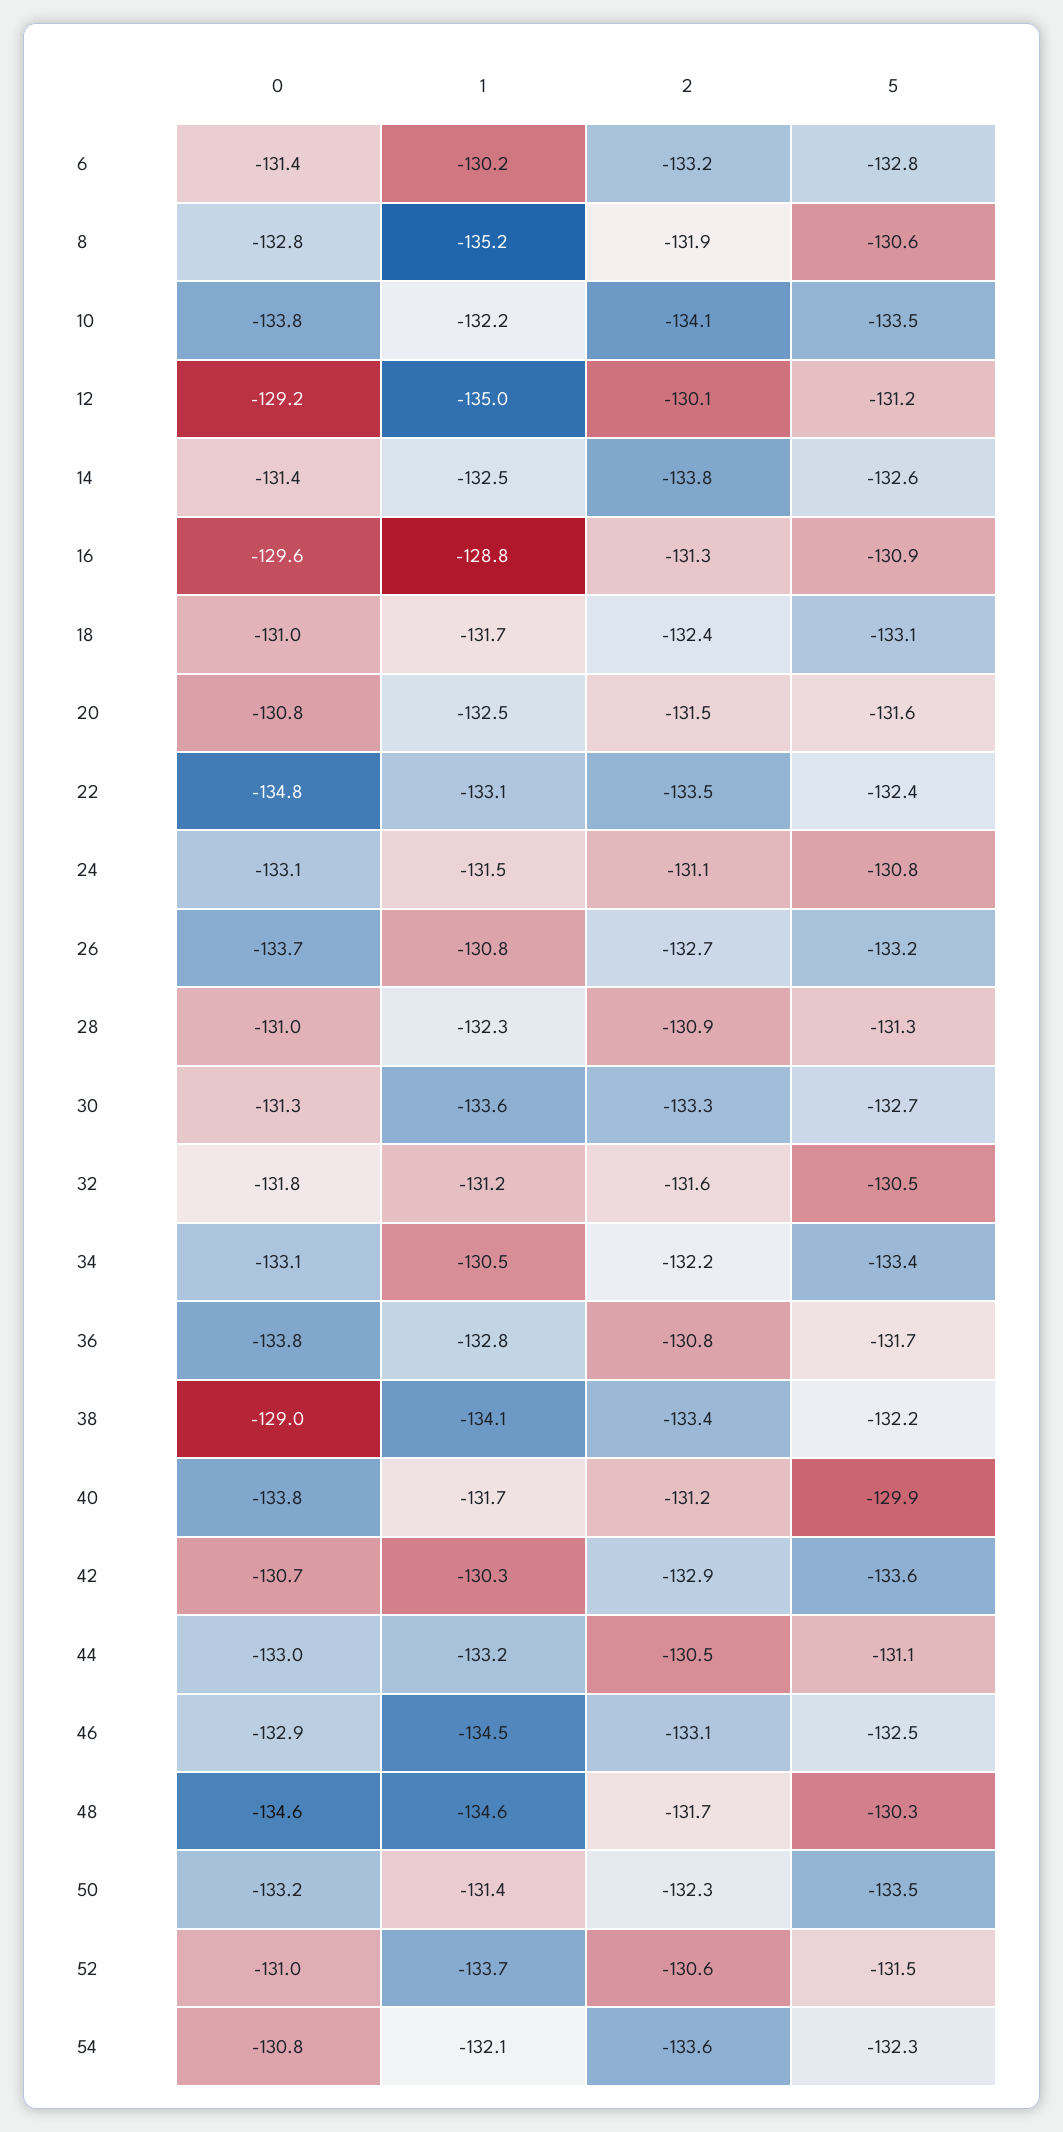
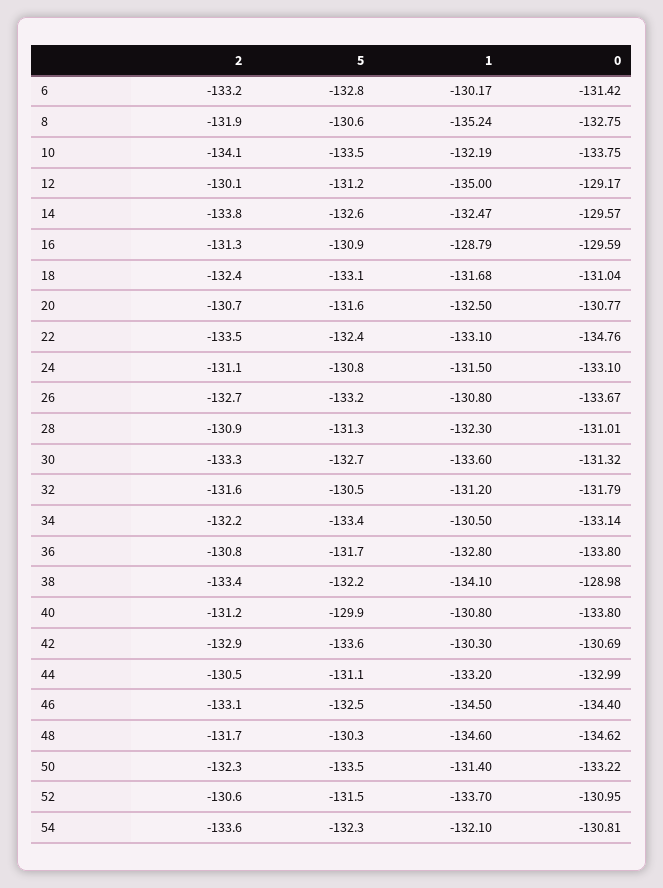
  {
    "0": {
      "6": -131.42,
      "8": -132.75,
      "10": -133.75,
      "12": -129.17,
-     "14": -131.4,
+     "14": -129.57,
      "16": -129.59,
      "18": -131.04,
      "20": -130.77,
      "22": -134.76,
      "24": -133.1,
      "26": -133.67,
      "28": -131.01,
      "30": -131.32,
      "32": -131.79,
      "34": -133.14,
      "36": -133.8,
      "38": -128.98,
      "40": -133.8,
      "42": -130.69,
      "44": -132.99,
-     "46": -132.9,
+     "46": -134.4,
      "48": -134.62,
      "50": -133.22,
      "52": -130.95,
      "54": -130.81
    },
    "1": {
      "6": -130.17,
      "8": -135.24,
      "10": -132.19,
      "12": -135,
      "14": -132.47,
      "16": -128.79,
      "18": -131.68,
      "20": -132.5,
      "22": -133.1,
      "24": -131.5,
      "26": -130.8,
      "28": -132.3,
      "30": -133.6,
      "32": -131.2,
      "34": -130.5,
      "36": -132.8,
      "38": -134.1,
-     "40": -131.7,
+     "40": -130.8,
      "42": -130.3,
      "44": -133.2,
      "46": -134.5,
      "48": -134.6,
      "50": -131.4,
      "52": -133.7,
      "54": -132.1
    },
    "2": {
      "6": -133.2,
      "8": -131.9,
      "10": -134.1,
      "12": -130.1,
      "14": -133.8,
      "16": -131.3,
      "18": -132.4,
-     "20": -131.5,
+     "20": -130.7,
      "22": -133.5,
      "24": -131.1,
      "26": -132.7,
      "28": -130.9,
      "30": -133.3,
      "32": -131.6,
      "34": -132.2,
      "36": -130.8,
      "38": -133.4,
      "40": -131.2,
      "42": -132.9,
      "44": -130.5,
      "46": -133.1,
      "48": -131.7,
      "50": -132.3,
      "52": -130.6,
      "54": -133.6
    },
    "5": {
      "6": -132.8,
      "8": -130.6,
      "10": -133.5,
      "12": -131.2,
      "14": -132.6,
      "16": -130.9,
      "18": -133.1,
      "20": -131.6,
      "22": -132.4,
      "24": -130.8,
      "26": -133.2,
      "28": -131.3,
      "30": -132.7,
      "32": -130.5,
      "34": -133.4,
      "36": -131.7,
      "38": -132.2,
      "40": -129.9,
      "42": -133.6,
      "44": -131.1,
      "46": -132.5,
      "48": -130.3,
      "50": -133.5,
      "52": -131.5,
      "54": -132.3
    }
  }

